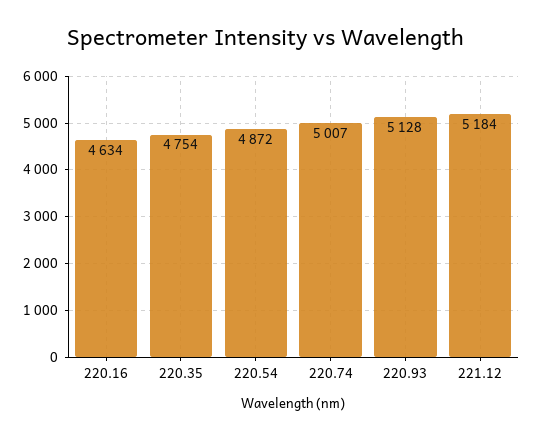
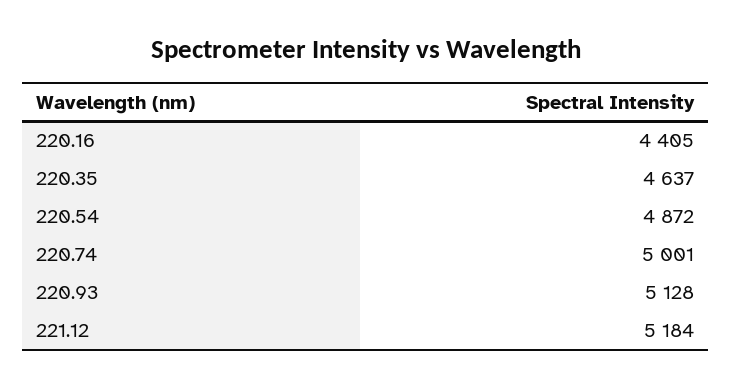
  {
-   "220.16": 4634,
+   "220.16": 4405,
-   "220.35": 4754,
+   "220.35": 4637,
    "220.54": 4872,
-   "220.74": 5007,
+   "220.74": 5001,
    "220.93": 5128,
    "221.12": 5184
  }

